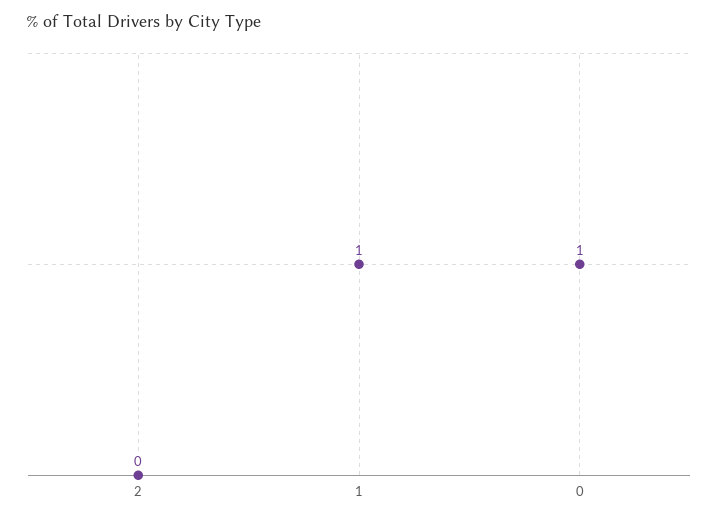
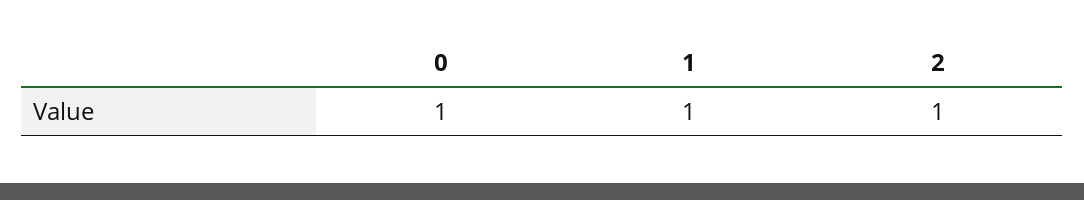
  {
-   "2": 0,
+   "2": 1,
    "1": 1,
    "0": 1
  }

